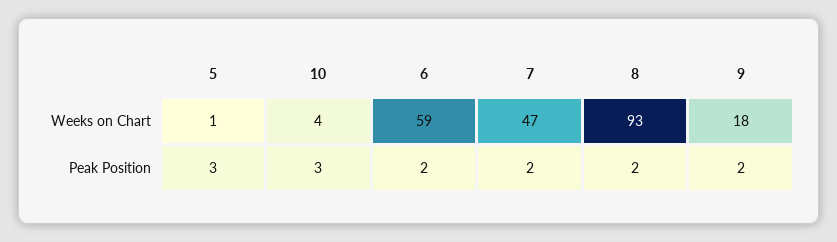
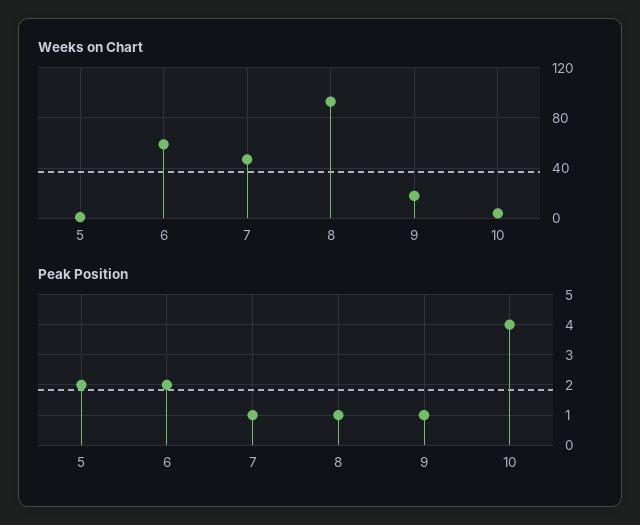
  {
    "Weeks on Chart": {
      "5": 1,
      "10": 4,
      "6": 59,
      "7": 47,
      "8": 93,
      "9": 18
    },
    "Peak Position": {
-     "5": 3,
+     "5": 2,
-     "10": 3,
+     "10": 4,
      "6": 2,
-     "7": 2,
+     "7": 1,
-     "8": 2,
+     "8": 1,
-     "9": 2
+     "9": 1
    }
  }

